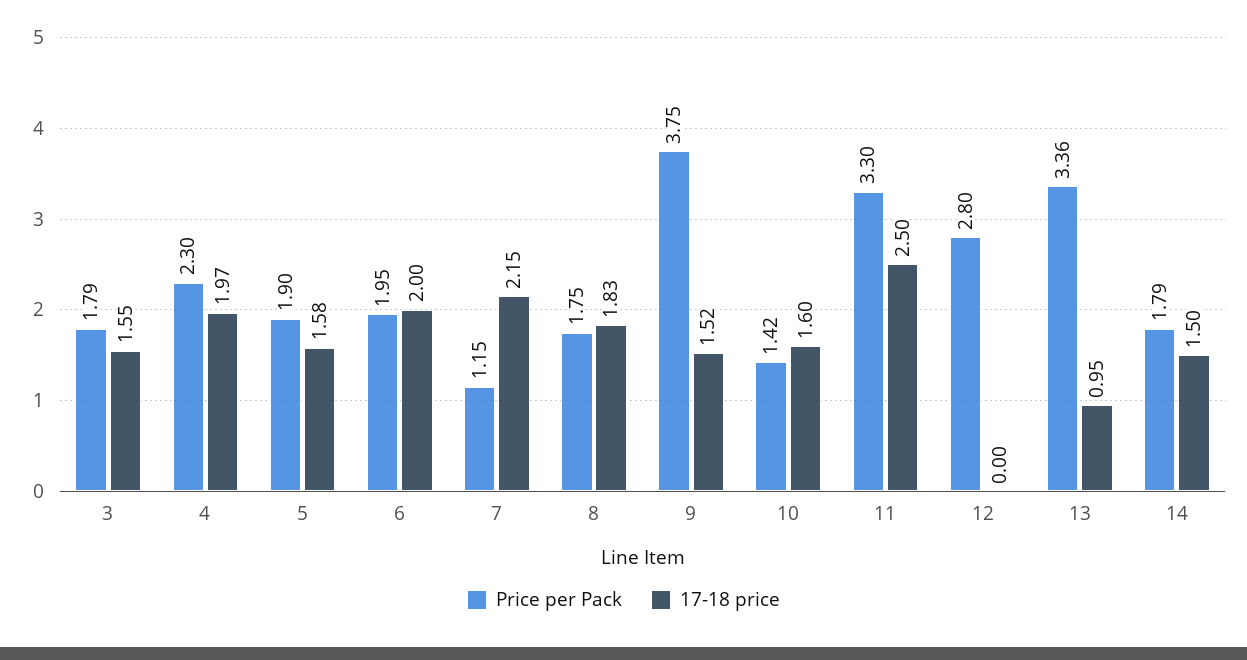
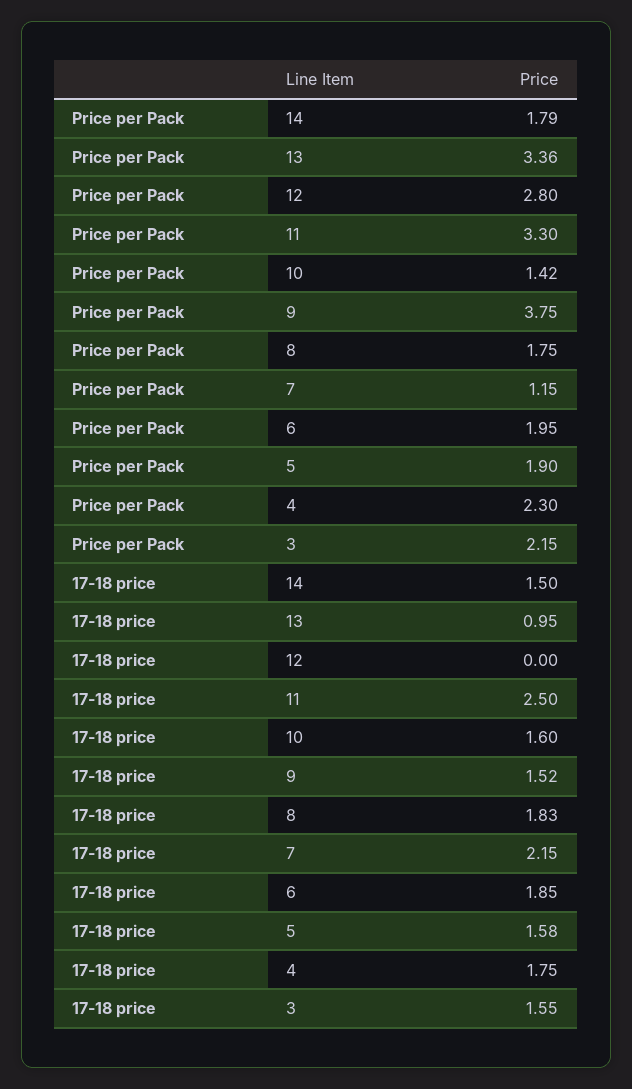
  {
    "Price per Pack": {
-     "3": 1.79,
+     "3": 2.15,
      "4": 2.3,
      "5": 1.9,
      "6": 1.95,
      "7": 1.15,
      "8": 1.75,
      "9": 3.75,
      "10": 1.42,
      "11": 3.3,
      "12": 2.8,
      "13": 3.36,
      "14": 1.79
    },
    "17-18 price": {
      "3": 1.55,
-     "4": 1.97,
+     "4": 1.75,
      "5": 1.58,
-     "6": 2,
+     "6": 1.85,
      "7": 2.15,
      "8": 1.83,
      "9": 1.52,
      "10": 1.6,
      "11": 2.5,
      "12": 0,
      "13": 0.95,
      "14": 1.5
    }
  }

